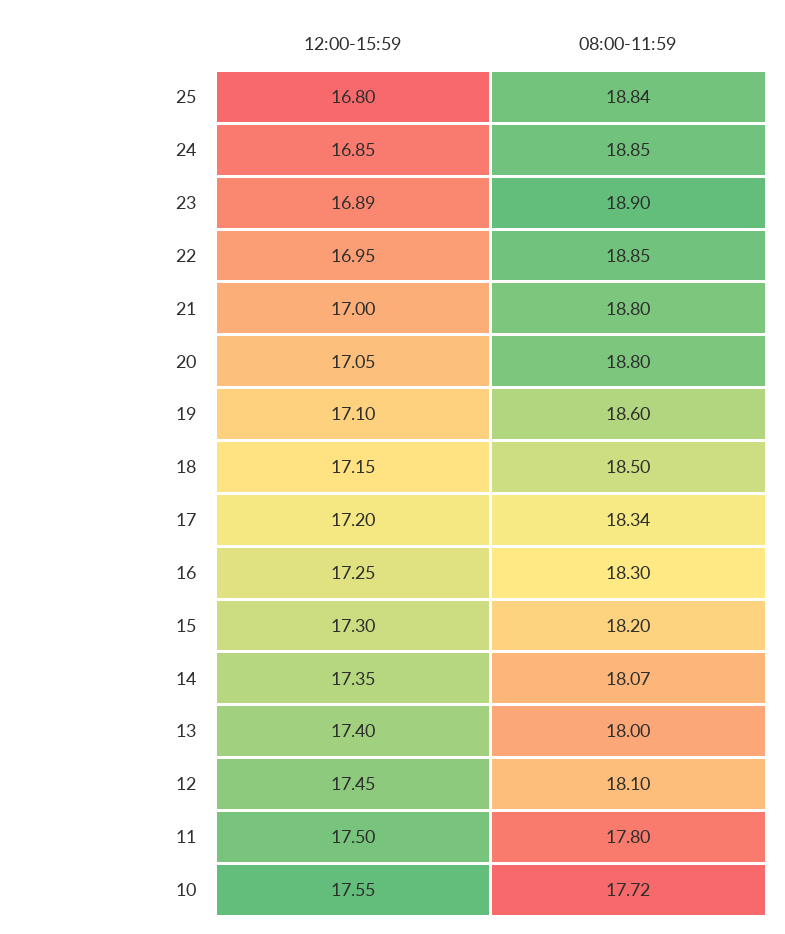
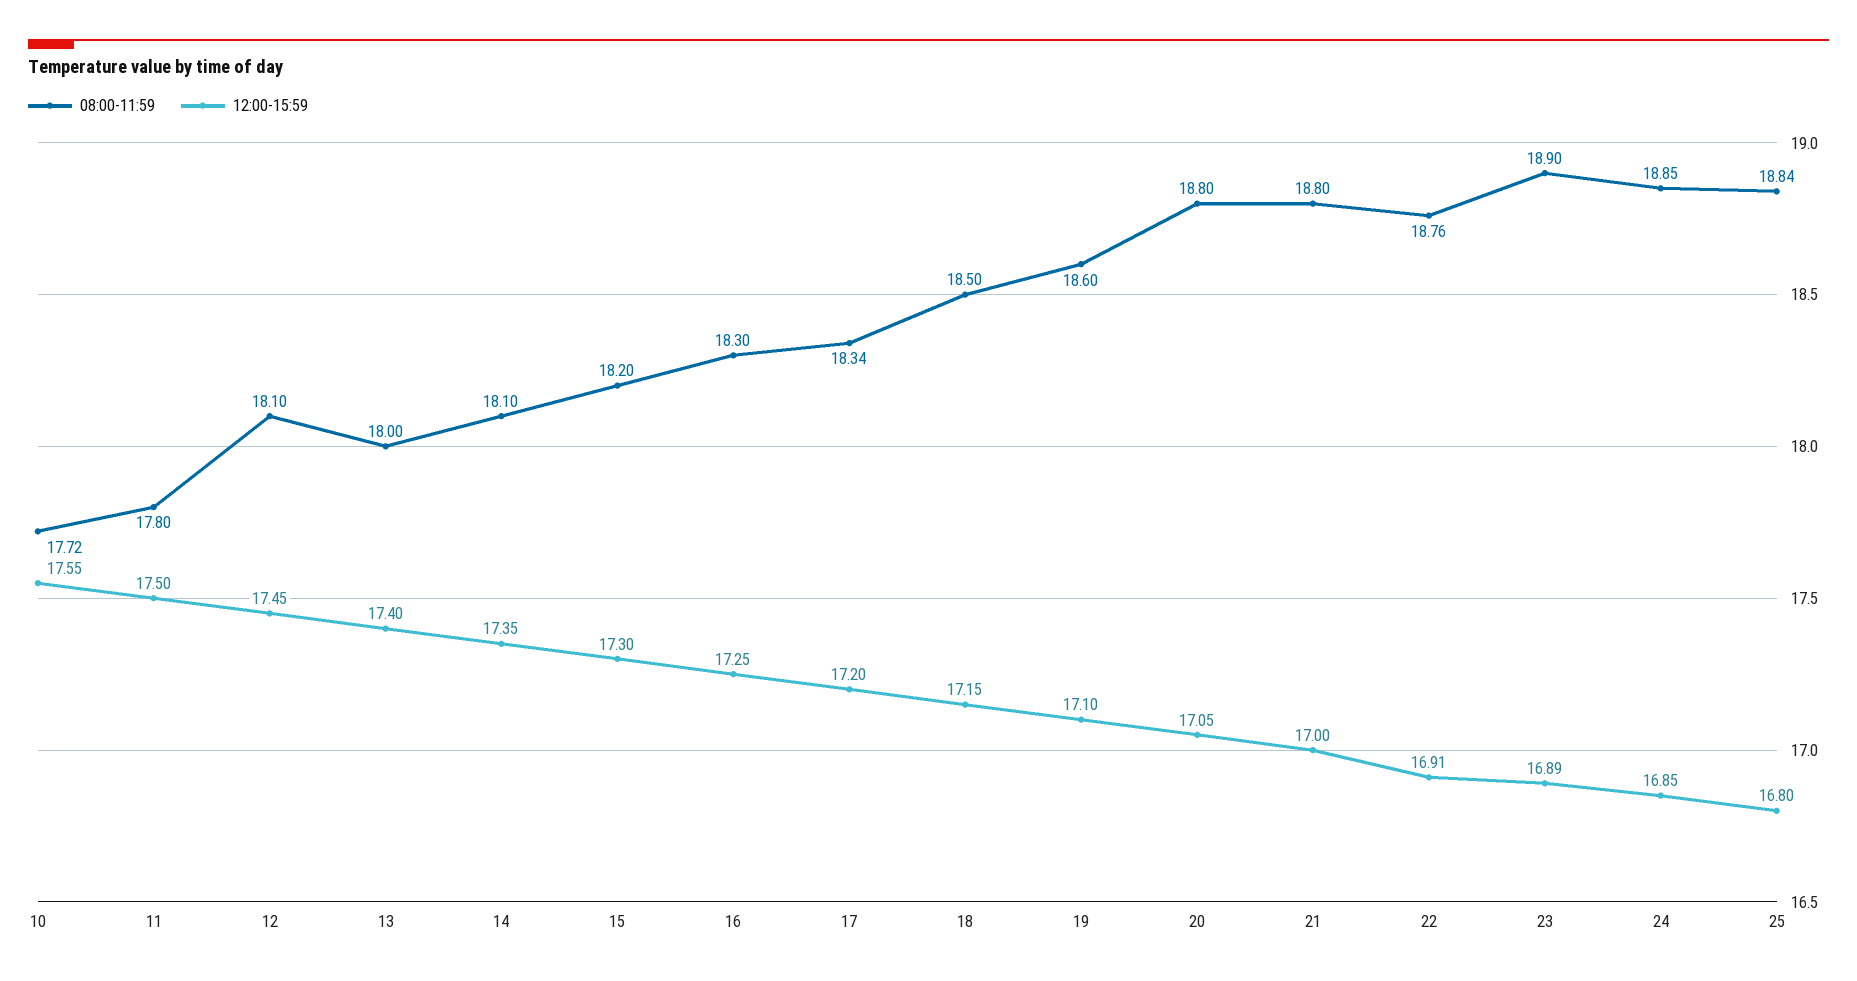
  {
    "12:00-15:59": {
      "25": 16.8,
      "24": 16.85,
      "23": 16.89,
-     "22": 16.95,
+     "22": 16.91,
      "21": 17,
      "20": 17.05,
      "19": 17.1,
      "18": 17.15,
      "17": 17.2,
      "16": 17.25,
      "15": 17.3,
      "14": 17.35,
      "13": 17.4,
      "12": 17.45,
      "11": 17.5,
      "10": 17.55
    },
    "08:00-11:59": {
      "25": 18.84,
      "24": 18.85,
      "23": 18.9,
-     "22": 18.85,
+     "22": 18.76,
      "21": 18.8,
      "20": 18.8,
      "19": 18.6,
      "18": 18.5,
      "17": 18.34,
      "16": 18.3,
      "15": 18.2,
-     "14": 18.07,
+     "14": 18.1,
      "13": 18,
      "12": 18.1,
      "11": 17.8,
      "10": 17.72
    }
  }

